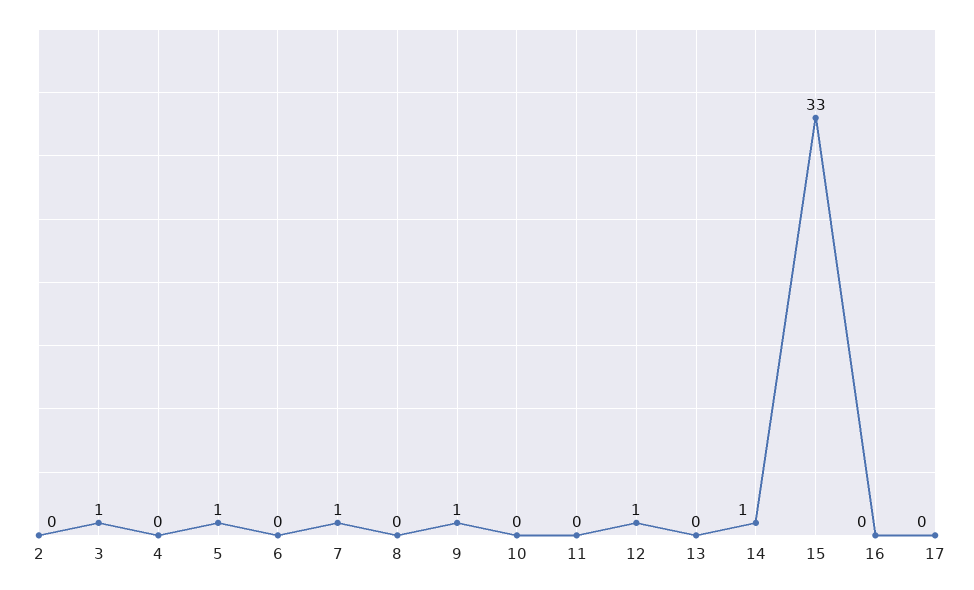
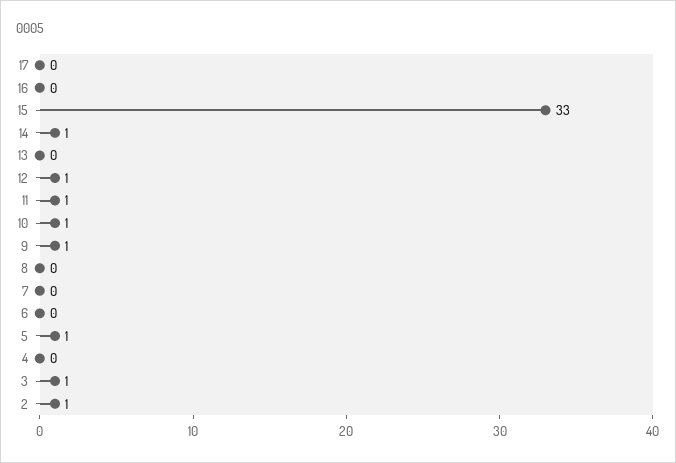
  {
-   "2": 0,
+   "2": 1,
    "3": 1,
    "4": 0,
    "5": 1,
    "6": 0,
-   "7": 1,
+   "7": 0,
    "8": 0,
    "9": 1,
-   "10": 0,
+   "10": 1,
-   "11": 0,
+   "11": 1,
    "12": 1,
    "13": 0,
    "14": 1,
    "15": 33,
    "16": 0,
    "17": 0
  }

